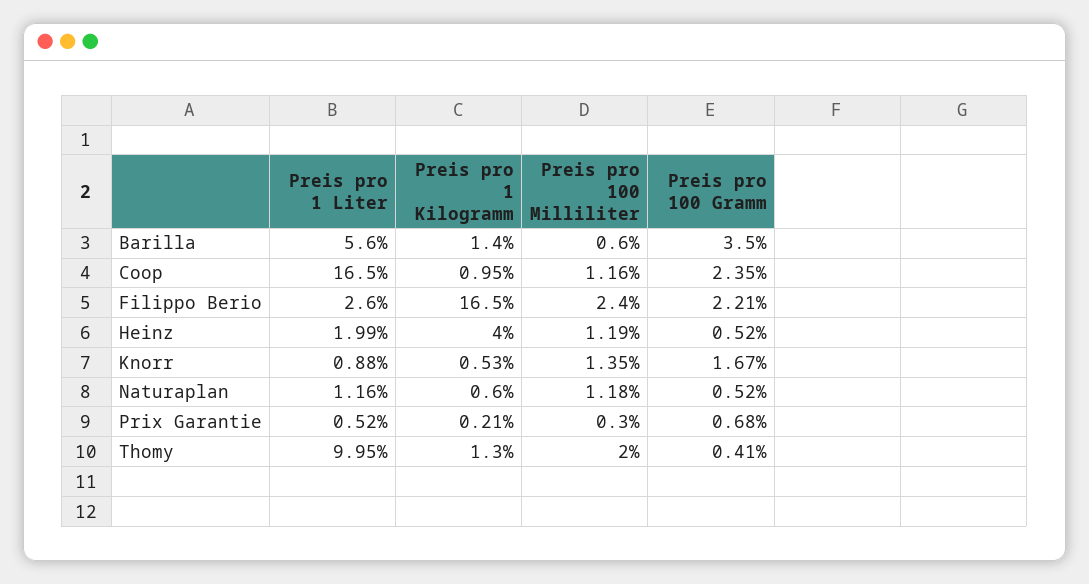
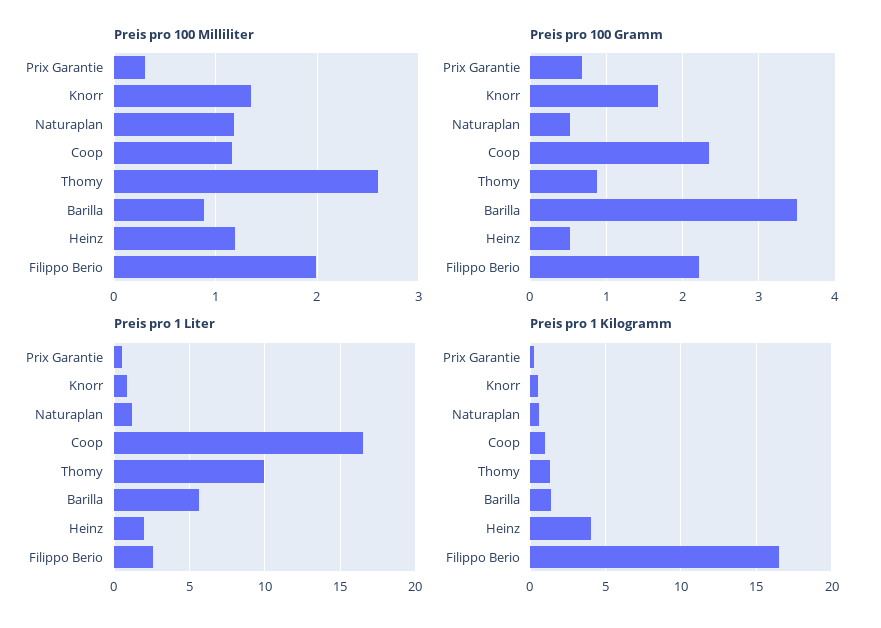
  {
    "Preis pro 1 Liter": {
      "Barilla": 5.6,
      "Coop": 16.5,
      "Filippo Berio": 2.6,
      "Heinz": 1.99,
      "Knorr": 0.88,
      "Naturaplan": 1.16,
      "Prix Garantie": 0.52,
      "Thomy": 9.95
    },
    "Preis pro 1 Kilogramm": {
      "Barilla": 1.4,
      "Coop": 0.95,
      "Filippo Berio": 16.5,
      "Heinz": 4,
      "Knorr": 0.53,
      "Naturaplan": 0.6,
      "Prix Garantie": 0.21,
      "Thomy": 1.3
    },
    "Preis pro 100 Milliliter": {
-     "Barilla": 0.6,
+     "Barilla": 0.9,
      "Coop": 1.16,
-     "Filippo Berio": 2.4,
+     "Filippo Berio": 2,
      "Heinz": 1.19,
      "Knorr": 1.35,
      "Naturaplan": 1.18,
      "Prix Garantie": 0.3,
-     "Thomy": 2
+     "Thomy": 2.6
    },
    "Preis pro 100 Gramm": {
      "Barilla": 3.5,
      "Coop": 2.35,
      "Filippo Berio": 2.21,
      "Heinz": 0.52,
      "Knorr": 1.67,
      "Naturaplan": 0.52,
      "Prix Garantie": 0.68,
-     "Thomy": 0.41
+     "Thomy": 0.9
    }
  }

